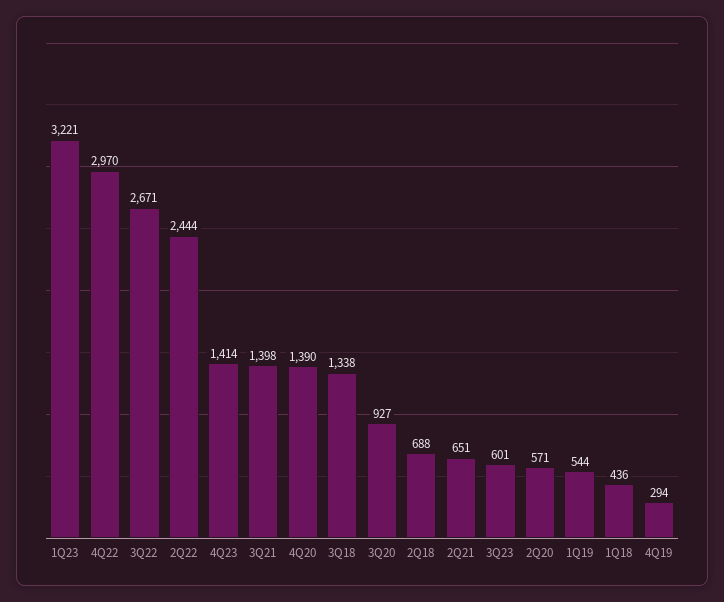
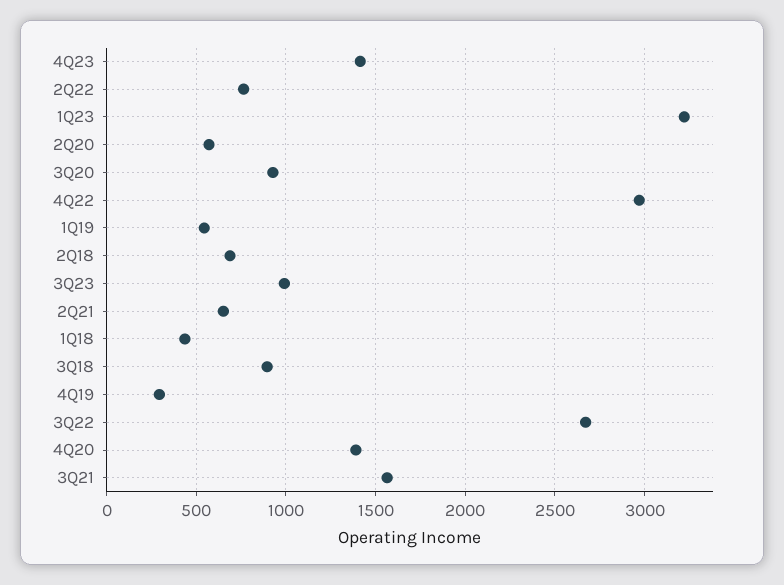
  {
    "1Q23": 3221,
    "4Q22": 2970,
    "3Q22": 2671,
-   "2Q22": 2444,
+   "2Q22": 750,
    "4Q23": 1414,
-   "3Q21": 1398,
+   "3Q21": 1550,
    "4Q20": 1390,
-   "3Q18": 1338,
+   "3Q18": 900,
    "3Q20": 927,
    "2Q18": 688,
    "2Q21": 651,
-   "3Q23": 601,
+   "3Q23": 1000,
    "2Q20": 571,
    "1Q19": 544,
    "1Q18": 436,
    "4Q19": 294
  }

